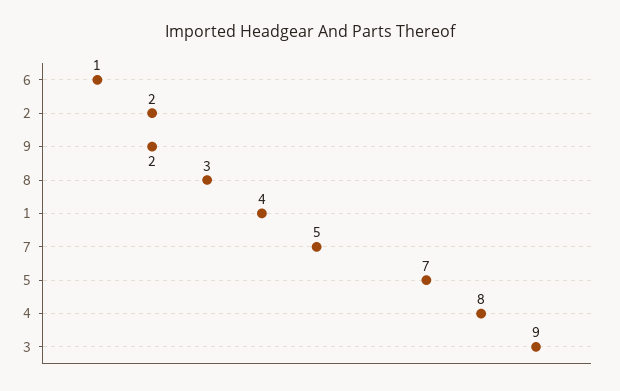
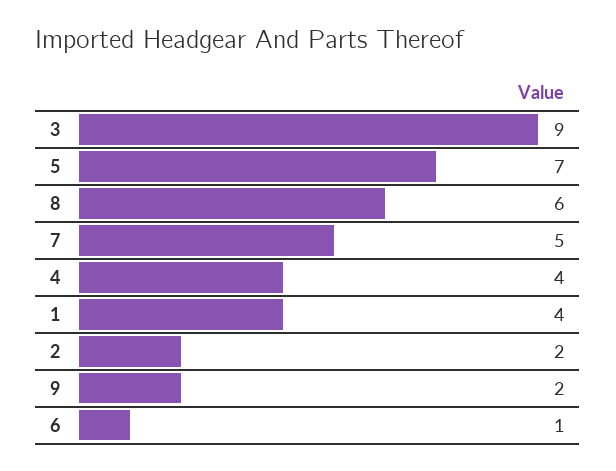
  {
    "6": 1,
    "2": 2,
    "9": 2,
-   "8": 3,
+   "8": 6,
    "1": 4,
    "7": 5,
    "5": 7,
-   "4": 8,
+   "4": 4,
    "3": 9
  }

